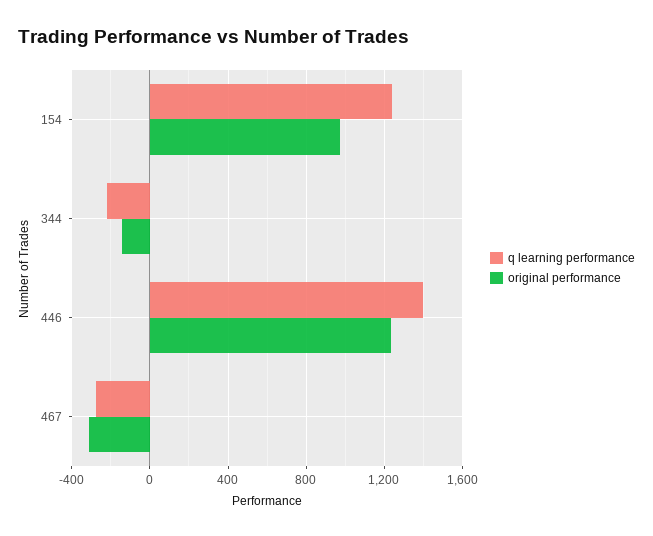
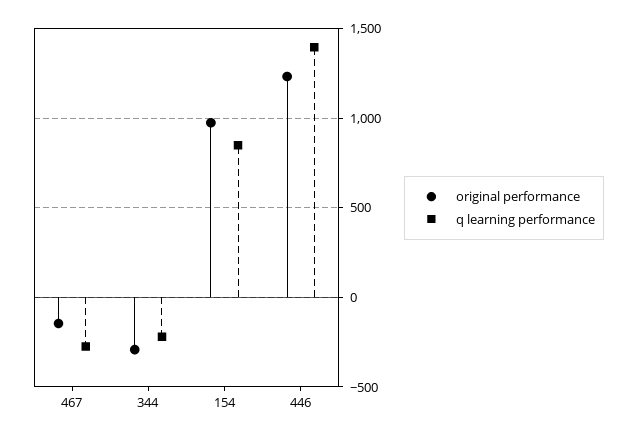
  {
    "q learning performance": {
-     "154": 1250,
+     "154": 850,
      "344": -200,
      "446": 1400,
      "467": -250
    },
    "original performance": {
      "154": 1000,
-     "344": -150,
+     "344": -300,
      "446": 1250,
-     "467": -300
+     "467": -150
    }
  }

